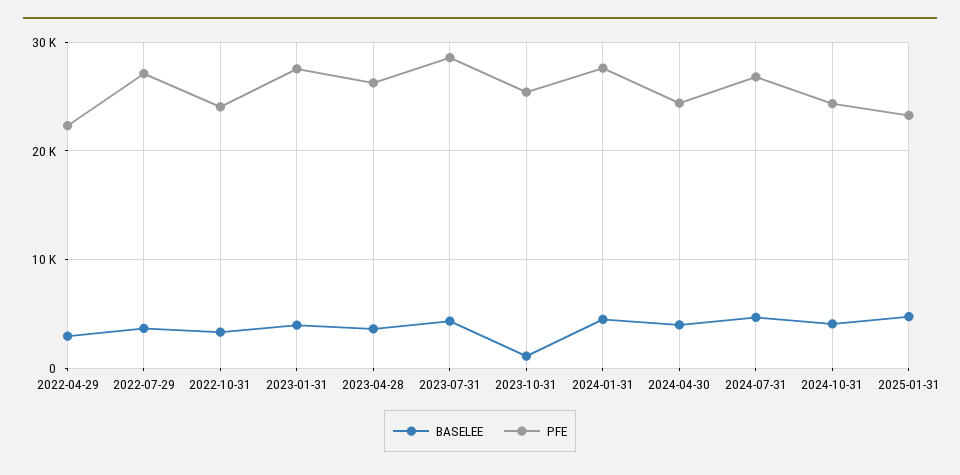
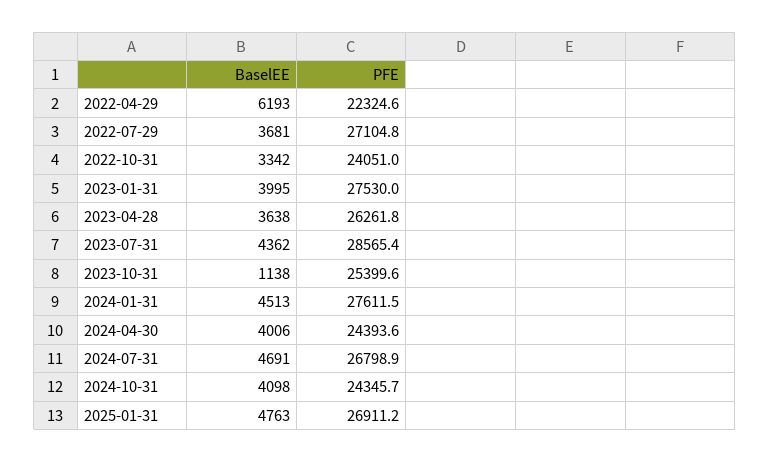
  {
    "BASELEE": {
-     "2022-04-29": 3000,
+     "2022-04-29": 6193,
      "2022-07-29": 3681,
      "2022-10-31": 3342,
      "2023-01-31": 3995,
      "2023-04-28": 3638,
      "2023-07-31": 4362,
      "2023-10-31": 1138,
      "2024-01-31": 4513,
      "2024-04-30": 4006,
      "2024-07-31": 4691,
      "2024-10-31": 4098,
      "2025-01-31": 4763
    },
    "PFE": {
      "2022-04-29": 22324.6,
      "2022-07-29": 27104.8,
      "2022-10-31": 24051,
      "2023-01-31": 27530,
      "2023-04-28": 26261.8,
      "2023-07-31": 28565.4,
      "2023-10-31": 25399.6,
      "2024-01-31": 27611.5,
      "2024-04-30": 24393.6,
      "2024-07-31": 26798.9,
      "2024-10-31": 24345.7,
-     "2025-01-31": 23000
+     "2025-01-31": 26911.2
    }
  }

